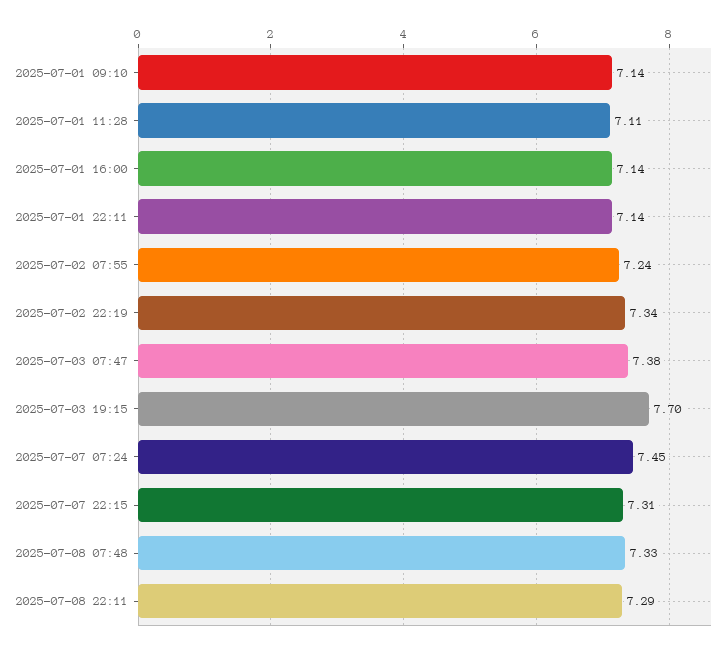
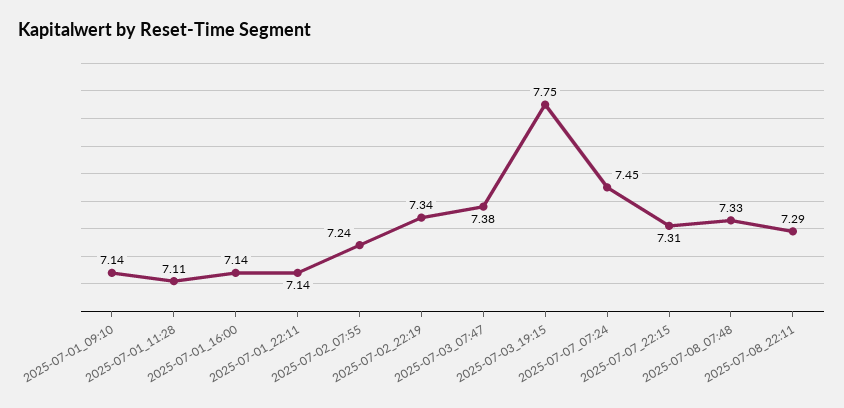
  {
    "2025-07-01 09:10": 7.14,
    "2025-07-01 11:28": 7.11,
    "2025-07-01 16:00": 7.14,
    "2025-07-01 22:11": 7.14,
    "2025-07-02 07:55": 7.24,
    "2025-07-02 22:19": 7.34,
    "2025-07-03 07:47": 7.38,
-   "2025-07-03 19:15": 7.7,
+   "2025-07-03 19:15": 7.75,
    "2025-07-07 07:24": 7.45,
    "2025-07-07 22:15": 7.31,
    "2025-07-08 07:48": 7.33,
    "2025-07-08 22:11": 7.29
  }

